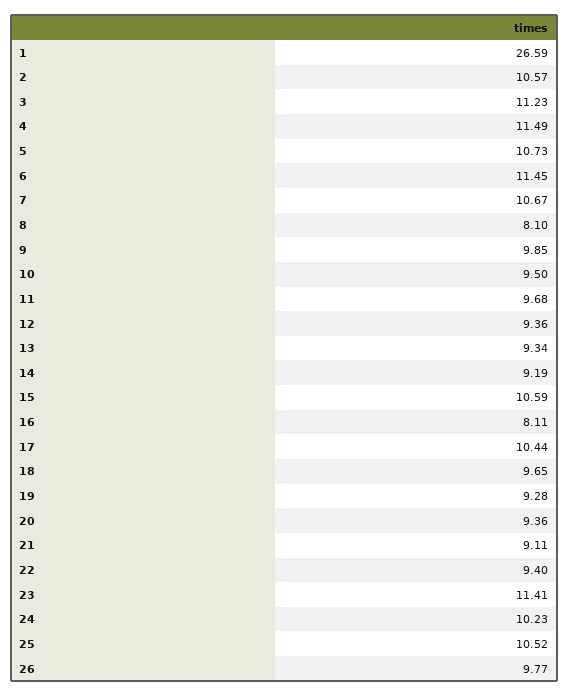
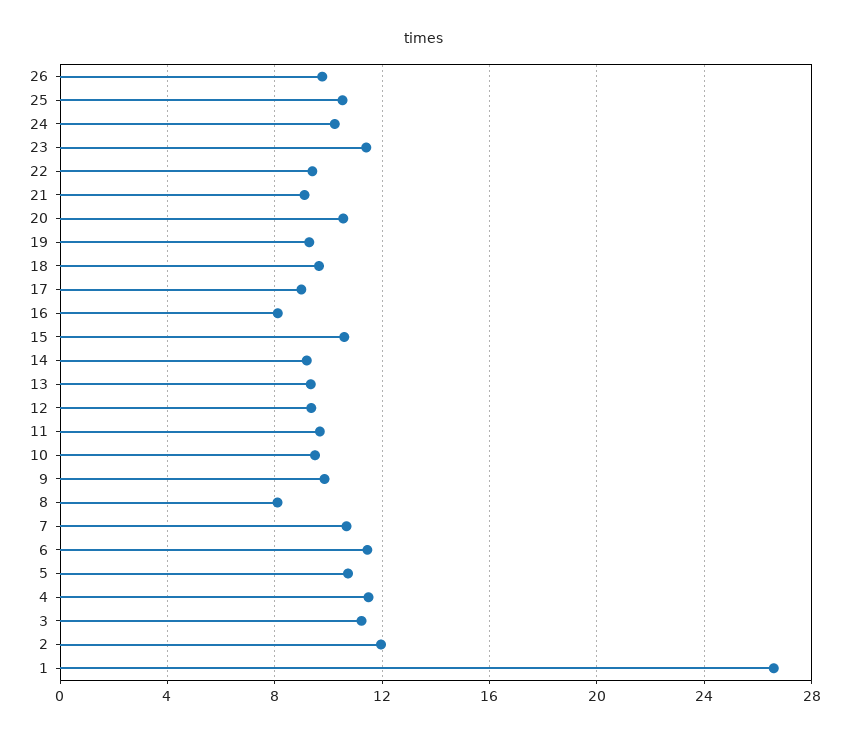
  {
    "1": 26.59,
-   "2": 10.57,
+   "2": 12,
    "3": 11.23,
    "4": 11.49,
    "5": 10.73,
    "6": 11.45,
    "7": 10.67,
    "8": 8.1,
    "9": 9.85,
    "10": 9.5,
    "11": 9.68,
    "12": 9.36,
    "13": 9.34,
    "14": 9.19,
    "15": 10.59,
    "16": 8.11,
-   "17": 10.44,
+   "17": 9,
    "18": 9.65,
    "19": 9.28,
-   "20": 9.36,
+   "20": 10.5,
    "21": 9.11,
    "22": 9.4,
    "23": 11.41,
    "24": 10.23,
    "25": 10.52,
    "26": 9.77
  }

